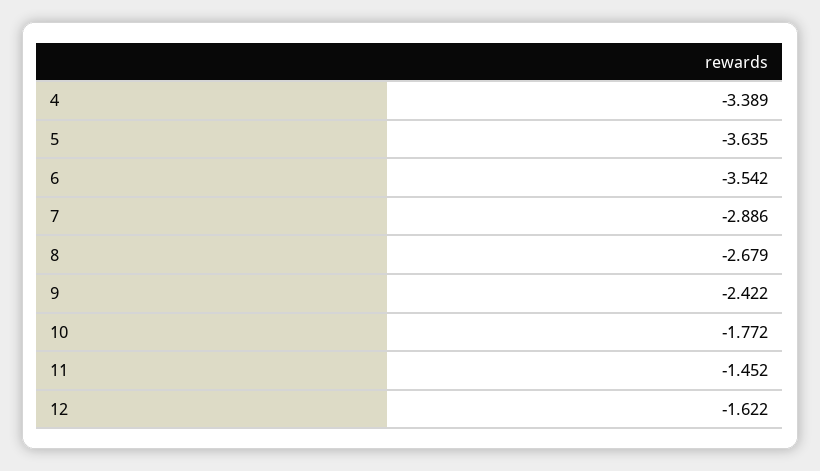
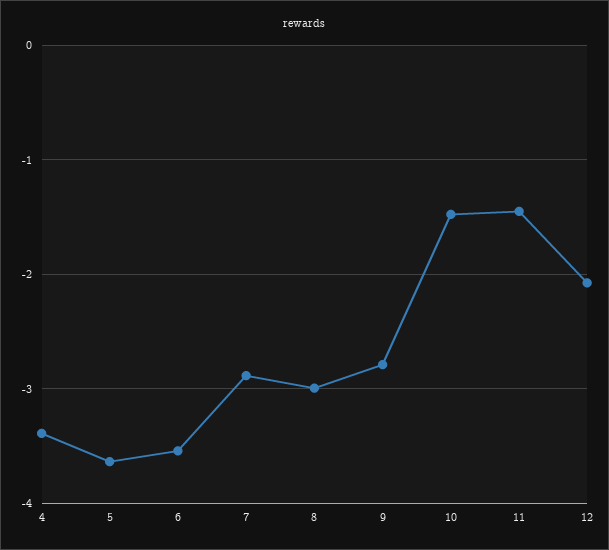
  {
    "4": -3.389,
    "5": -3.635,
    "6": -3.542,
    "7": -2.886,
-   "8": -2.679,
+   "8": -3,
-   "9": -2.422,
+   "9": -2.8,
-   "10": -1.772,
+   "10": -1.5,
    "11": -1.452,
-   "12": -1.622
+   "12": -2.1
  }

